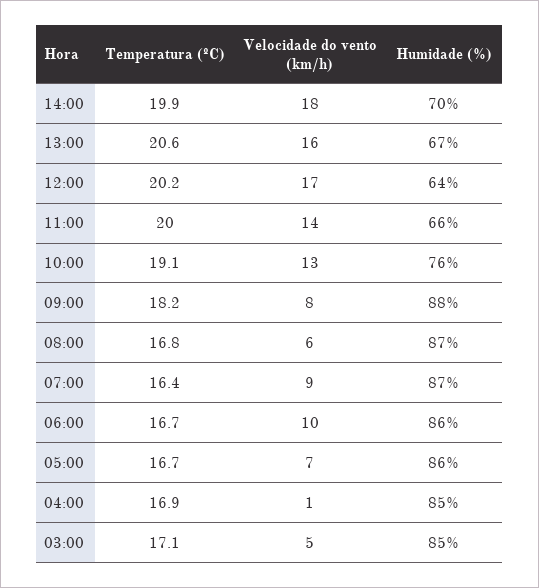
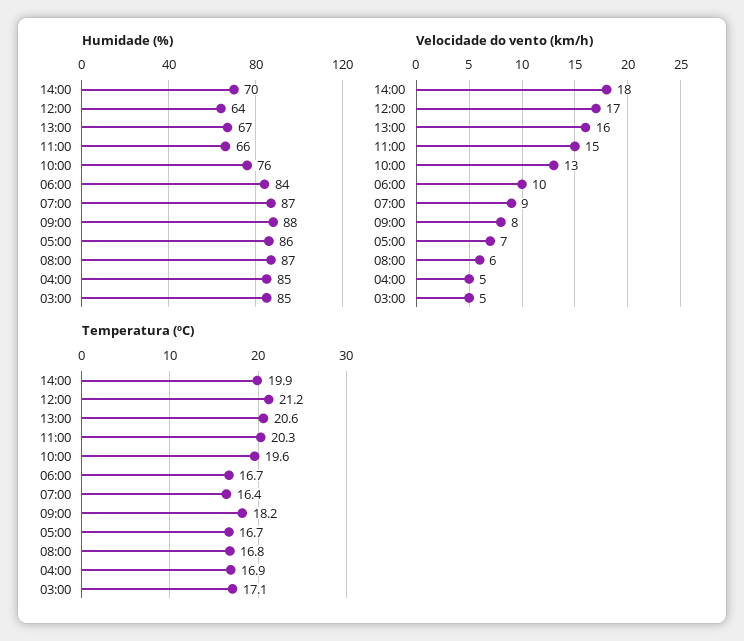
  {
    "Temperatura (ºC)": {
      "14:00": 19.9,
      "13:00": 20.6,
-     "12:00": 20.2,
+     "12:00": 21.2,
-     "11:00": 20,
+     "11:00": 20.3,
-     "10:00": 19.1,
+     "10:00": 19.6,
      "09:00": 18.2,
      "08:00": 16.8,
      "07:00": 16.4,
      "06:00": 16.7,
      "05:00": 16.7,
      "04:00": 16.9,
      "03:00": 17.1
    },
    "Velocidade do vento (km/h)": {
      "14:00": 18,
      "13:00": 16,
      "12:00": 17,
-     "11:00": 14,
+     "11:00": 15,
      "10:00": 13,
      "09:00": 8,
      "08:00": 6,
      "07:00": 9,
      "06:00": 10,
      "05:00": 7,
-     "04:00": 1,
+     "04:00": 5,
      "03:00": 5
    },
    "Humidade (%)": {
      "14:00": 70,
      "13:00": 67,
      "12:00": 64,
      "11:00": 66,
      "10:00": 76,
      "09:00": 88,
      "08:00": 87,
      "07:00": 87,
-     "06:00": 86,
+     "06:00": 84,
      "05:00": 86,
      "04:00": 85,
      "03:00": 85
    }
  }

